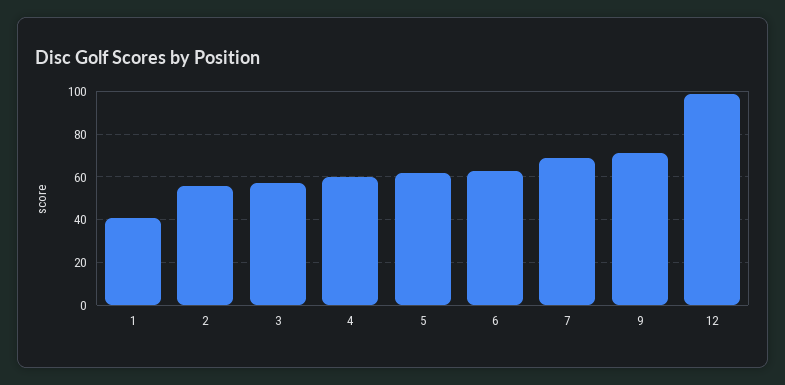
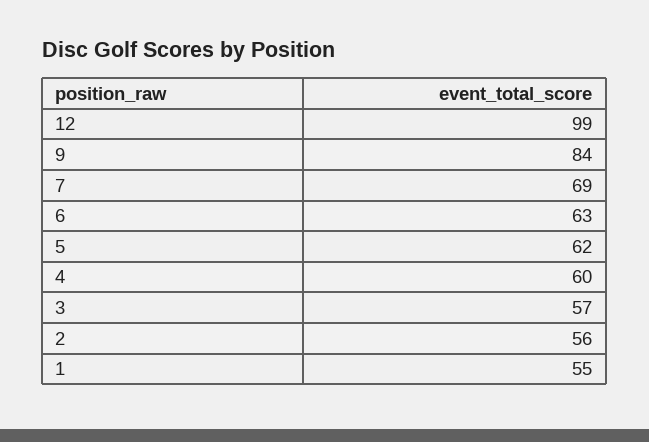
  {
-   "1": 40,
+   "1": 55,
    "2": 56,
    "3": 57,
    "4": 60,
    "5": 62,
    "6": 63,
    "7": 69,
-   "9": 70,
+   "9": 84,
    "12": 99
  }

